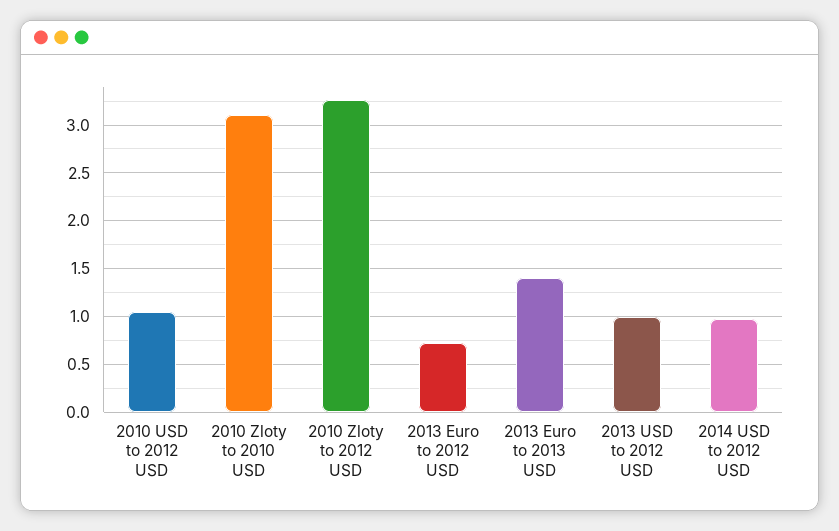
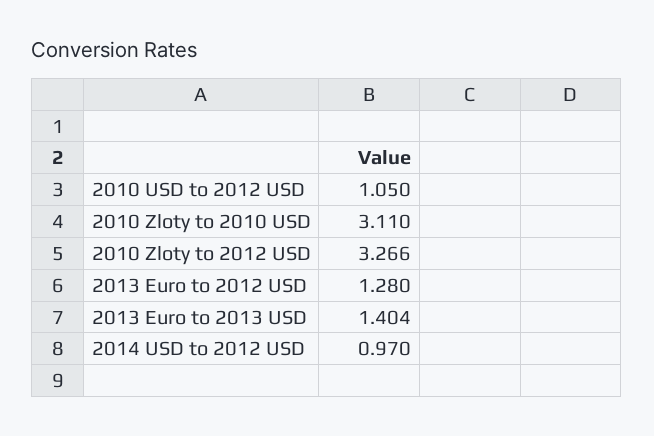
  {
    "2010 USD to 2012 USD": 1.05,
    "2010 Zloty to 2010 USD": 3.11,
    "2010 Zloty to 2012 USD": 3.266,
-   "2013 Euro to 2012 USD": 0.7,
+   "2013 Euro to 2012 USD": 1.28,
    "2013 Euro to 2013 USD": 1.404,
-   "2013 USD to 2012 USD": 1,
    "2014 USD to 2012 USD": 0.97
  }

